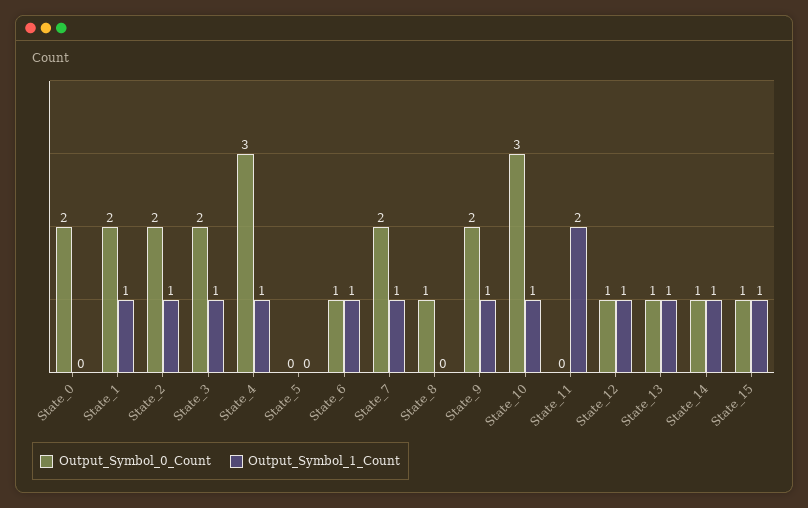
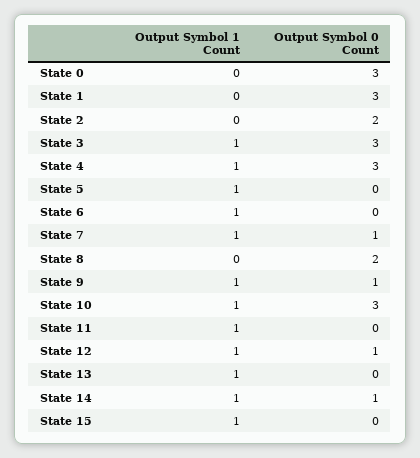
  {
    "Output_Symbol_0_Count": {
-     "State_0": 2,
+     "State_0": 3,
-     "State_1": 2,
+     "State_1": 3,
      "State_2": 2,
-     "State_3": 2,
+     "State_3": 3,
      "State_4": 3,
      "State_5": 0,
-     "State_6": 1,
+     "State_6": 0,
-     "State_7": 2,
+     "State_7": 1,
-     "State_8": 1,
+     "State_8": 2,
-     "State_9": 2,
+     "State_9": 1,
      "State_10": 3,
      "State_11": 0,
      "State_12": 1,
-     "State_13": 1,
+     "State_13": 0,
      "State_14": 1,
-     "State_15": 1
+     "State_15": 0
    },
    "Output_Symbol_1_Count": {
      "State_0": 0,
-     "State_1": 1,
+     "State_1": 0,
-     "State_2": 1,
+     "State_2": 0,
      "State_3": 1,
      "State_4": 1,
-     "State_5": 0,
+     "State_5": 1,
      "State_6": 1,
      "State_7": 1,
      "State_8": 0,
      "State_9": 1,
      "State_10": 1,
-     "State_11": 2,
+     "State_11": 1,
      "State_12": 1,
      "State_13": 1,
      "State_14": 1,
      "State_15": 1
    }
  }

